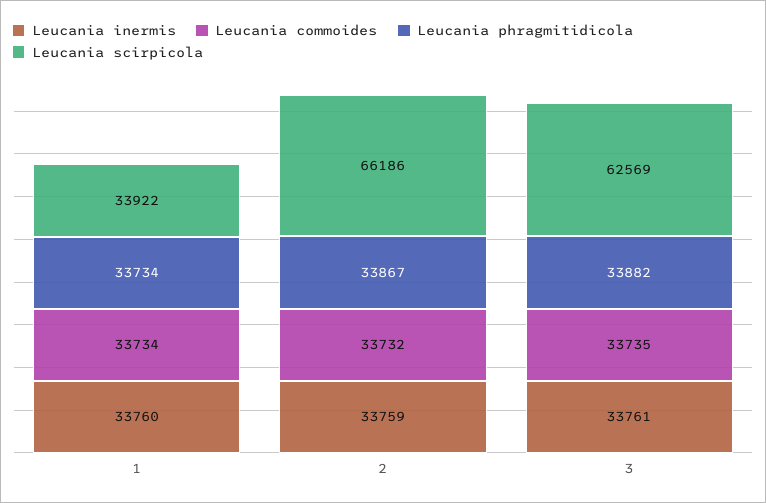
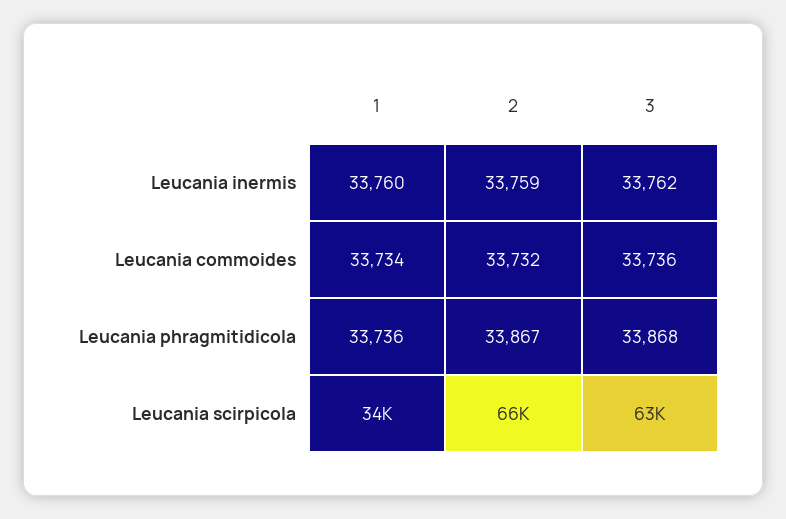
  {
    "Leucania inermis": {
      "1": 33760,
      "2": 33759,
-     "3": 33761
+     "3": 33762
    },
    "Leucania commoides": {
      "1": 33734,
      "2": 33732,
-     "3": 33735
+     "3": 33736
    },
    "Leucania phragmitidicola": {
-     "1": 33734,
+     "1": 33736,
      "2": 33867,
-     "3": 33882
+     "3": 33868
    },
    "Leucania scirpicola": {
      "1": 33922,
      "2": 66186,
      "3": 62569
    }
  }

